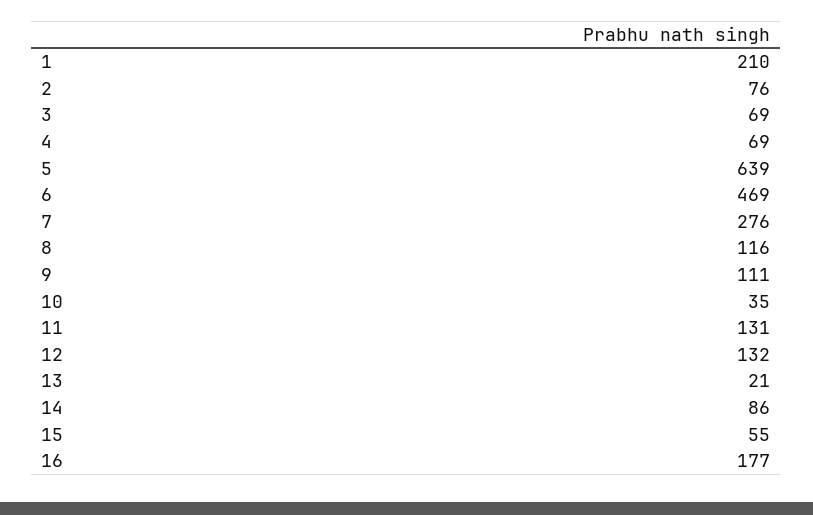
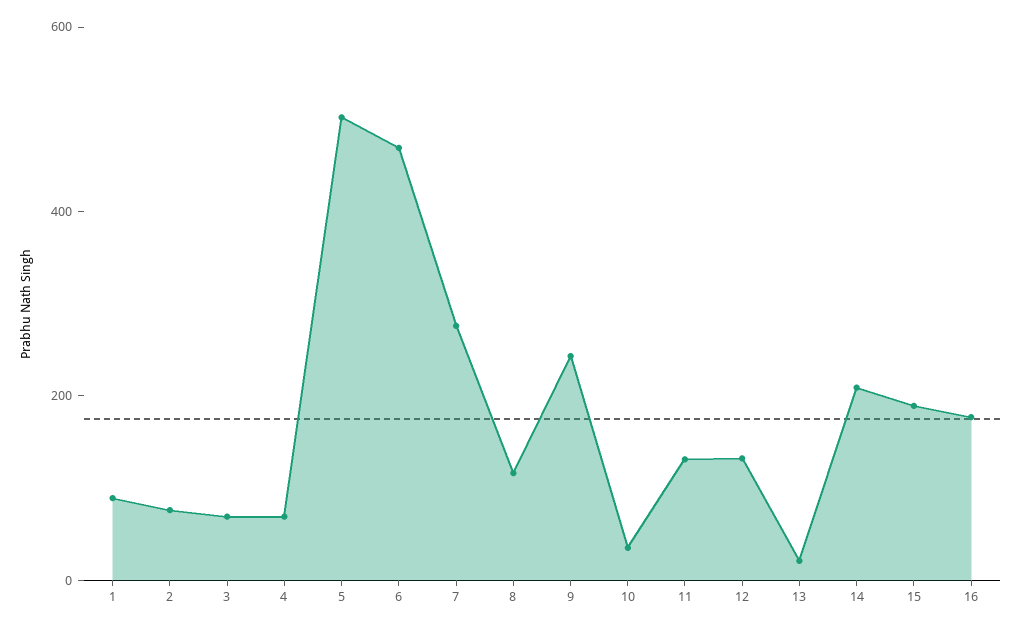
  {
-   "1": 210,
+   "1": 100,
    "2": 76,
    "3": 69,
    "4": 69,
-   "5": 639,
+   "5": 500,
    "6": 469,
    "7": 276,
    "8": 116,
-   "9": 111,
+   "9": 250,
    "10": 35,
    "11": 131,
    "12": 132,
    "13": 21,
-   "14": 86,
+   "14": 200,
-   "15": 55,
+   "15": 200,
    "16": 177
  }

